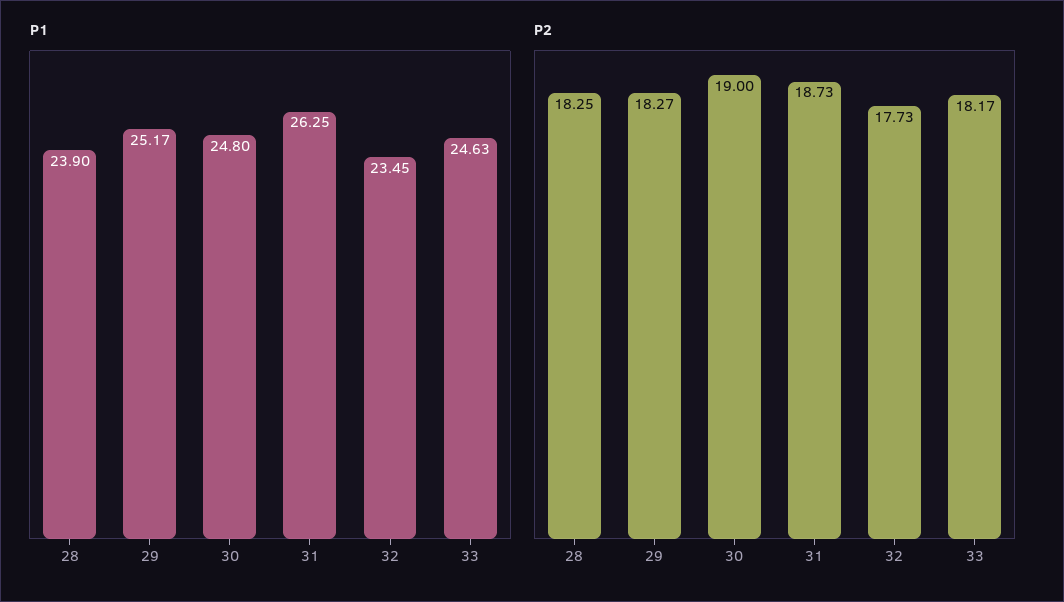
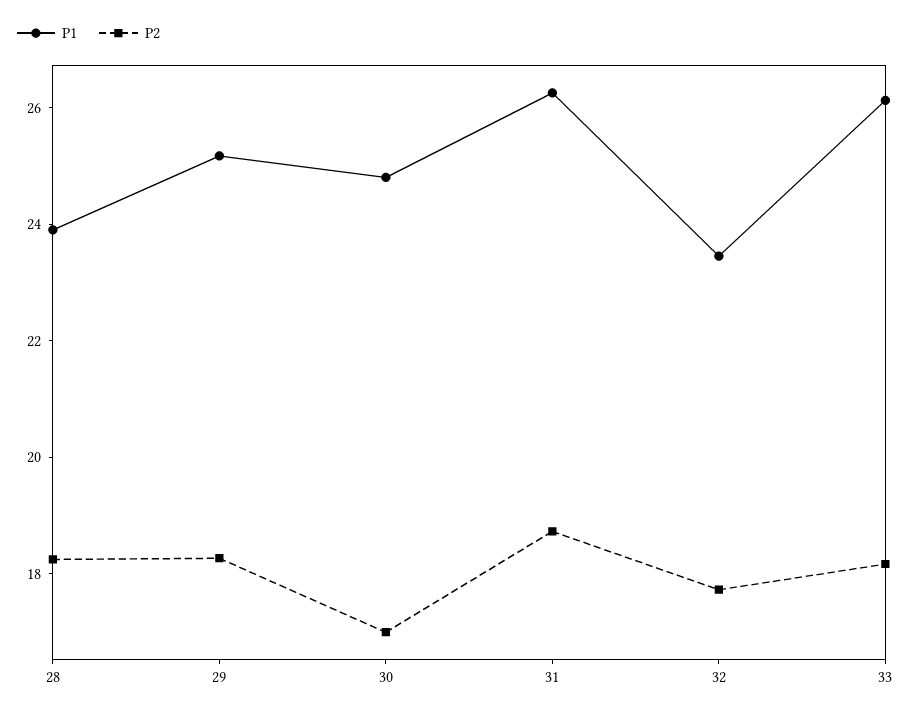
  {
    "P1": {
      "28": 23.9,
      "29": 25.17,
      "30": 24.8,
      "31": 26.25,
      "32": 23.45,
-     "33": 24.63
+     "33": 26
    },
    "P2": {
      "28": 18.25,
      "29": 18.27,
-     "30": 19,
+     "30": 17,
      "31": 18.73,
      "32": 17.73,
      "33": 18.17
    }
  }

